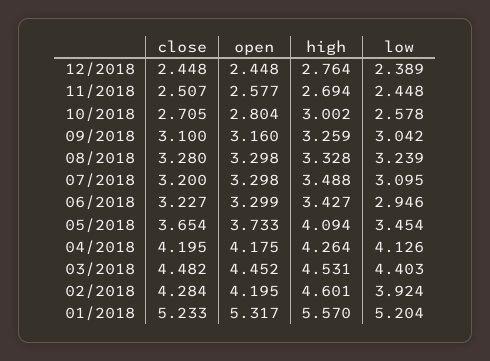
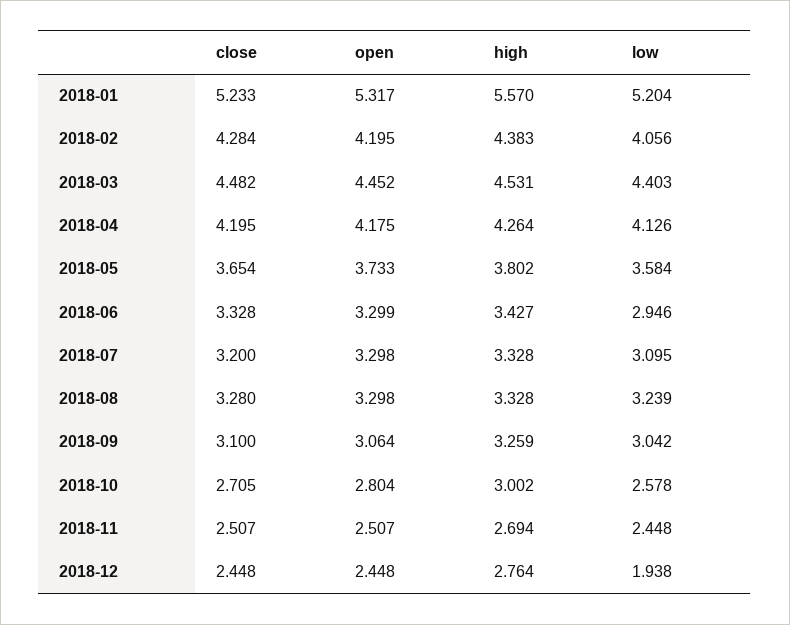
  {
    "close": {
      "12/2018": 2.448,
      "11/2018": 2.507,
      "10/2018": 2.705,
      "09/2018": 3.1,
      "08/2018": 3.28,
      "07/2018": 3.2,
-     "06/2018": 3.227,
+     "06/2018": 3.328,
      "05/2018": 3.654,
      "04/2018": 4.195,
      "03/2018": 4.482,
      "02/2018": 4.284,
      "01/2018": 5.233
    },
    "open": {
      "12/2018": 2.448,
-     "11/2018": 2.577,
+     "11/2018": 2.507,
      "10/2018": 2.804,
-     "09/2018": 3.16,
+     "09/2018": 3.064,
      "08/2018": 3.298,
      "07/2018": 3.298,
      "06/2018": 3.299,
      "05/2018": 3.733,
      "04/2018": 4.175,
      "03/2018": 4.452,
      "02/2018": 4.195,
      "01/2018": 5.317
    },
    "high": {
      "12/2018": 2.764,
      "11/2018": 2.694,
      "10/2018": 3.002,
      "09/2018": 3.259,
      "08/2018": 3.328,
-     "07/2018": 3.488,
+     "07/2018": 3.328,
      "06/2018": 3.427,
-     "05/2018": 4.094,
+     "05/2018": 3.802,
      "04/2018": 4.264,
      "03/2018": 4.531,
-     "02/2018": 4.601,
+     "02/2018": 4.383,
      "01/2018": 5.57
    },
    "low": {
-     "12/2018": 2.389,
+     "12/2018": 1.938,
      "11/2018": 2.448,
      "10/2018": 2.578,
      "09/2018": 3.042,
      "08/2018": 3.239,
      "07/2018": 3.095,
      "06/2018": 2.946,
-     "05/2018": 3.454,
+     "05/2018": 3.584,
      "04/2018": 4.126,
      "03/2018": 4.403,
-     "02/2018": 3.924,
+     "02/2018": 4.056,
      "01/2018": 5.204
    }
  }

